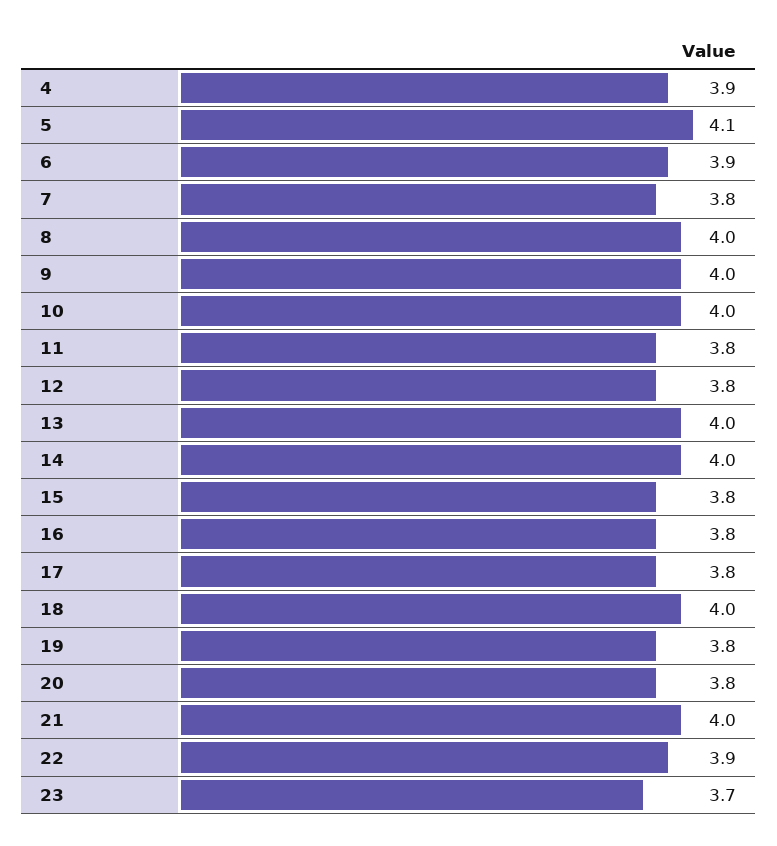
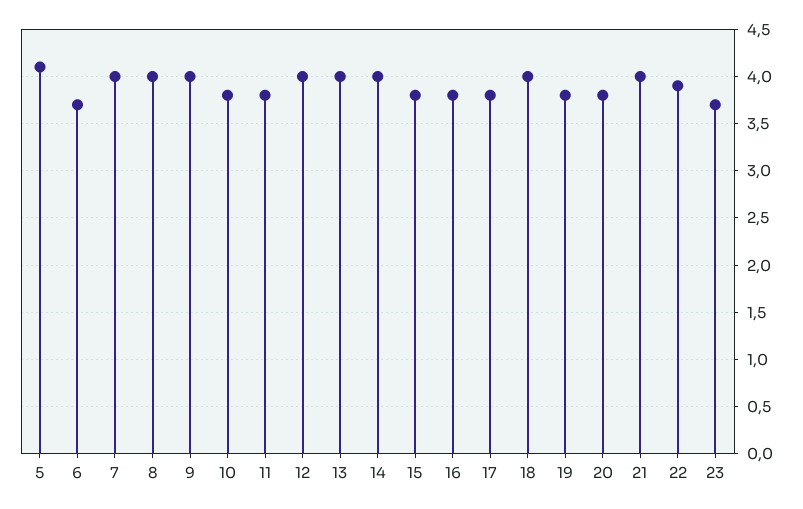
  {
-   "4": 3.9,
    "5": 4.1,
-   "6": 3.9,
+   "6": 3.7,
-   "7": 3.8,
+   "7": 4,
    "8": 4,
    "9": 4,
-   "10": 4,
+   "10": 3.8,
    "11": 3.8,
-   "12": 3.8,
+   "12": 4,
    "13": 4,
    "14": 4,
    "15": 3.8,
    "16": 3.8,
    "17": 3.8,
    "18": 4,
    "19": 3.8,
    "20": 3.8,
    "21": 4,
    "22": 3.9,
    "23": 3.7
  }

